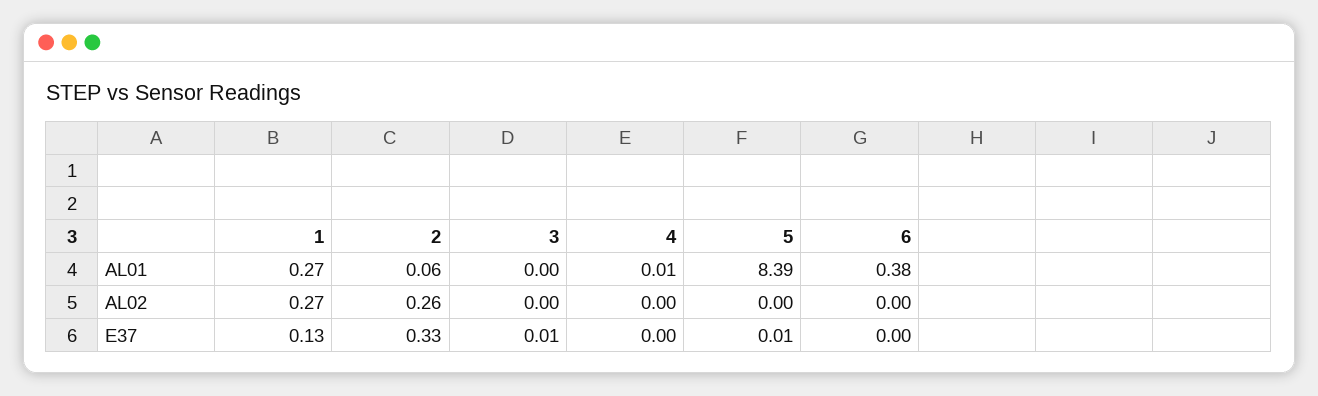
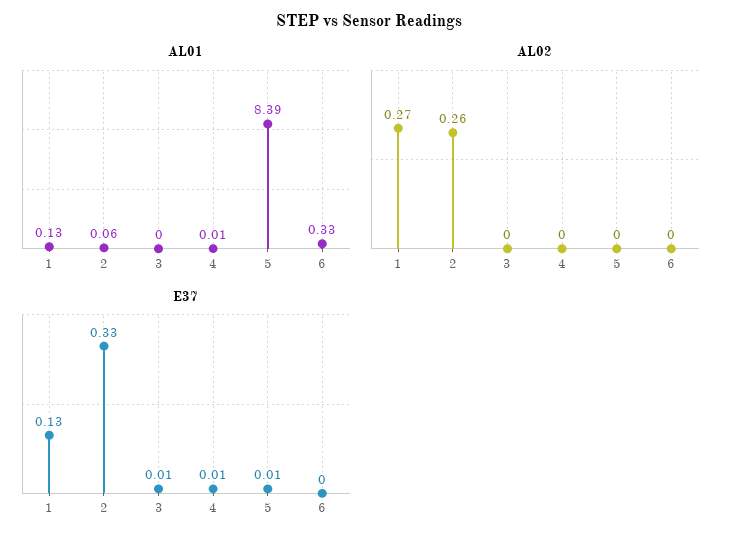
  {
    "AL01": {
-     "1": 0.27,
+     "1": 0.13,
      "2": 0.06,
      "3": 0,
      "4": 0.01,
      "5": 8.39,
-     "6": 0.38
+     "6": 0.33
    },
    "AL02": {
      "1": 0.27,
      "2": 0.26,
      "3": 0,
      "4": 0,
      "5": 0,
      "6": 0
    },
    "E37": {
      "1": 0.13,
      "2": 0.33,
      "3": 0.01,
-     "4": 0,
+     "4": 0.01,
      "5": 0.01,
      "6": 0
    }
  }

